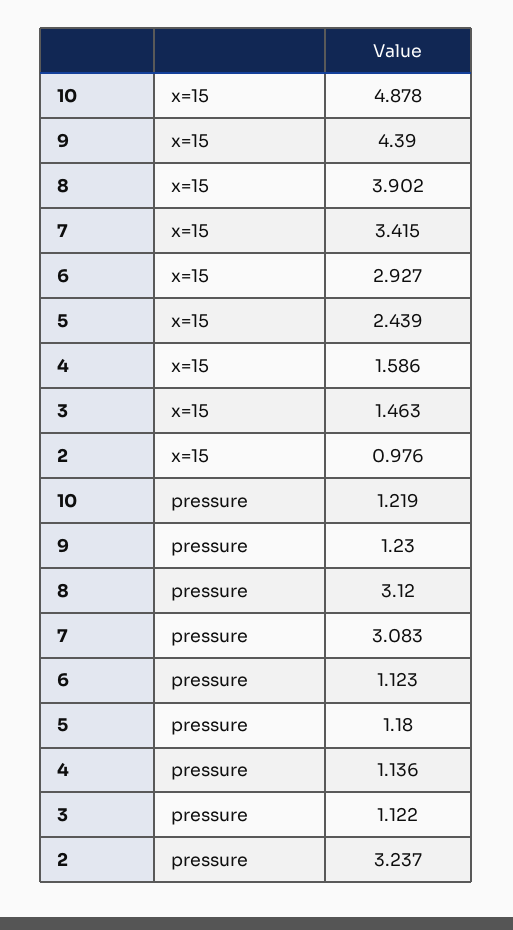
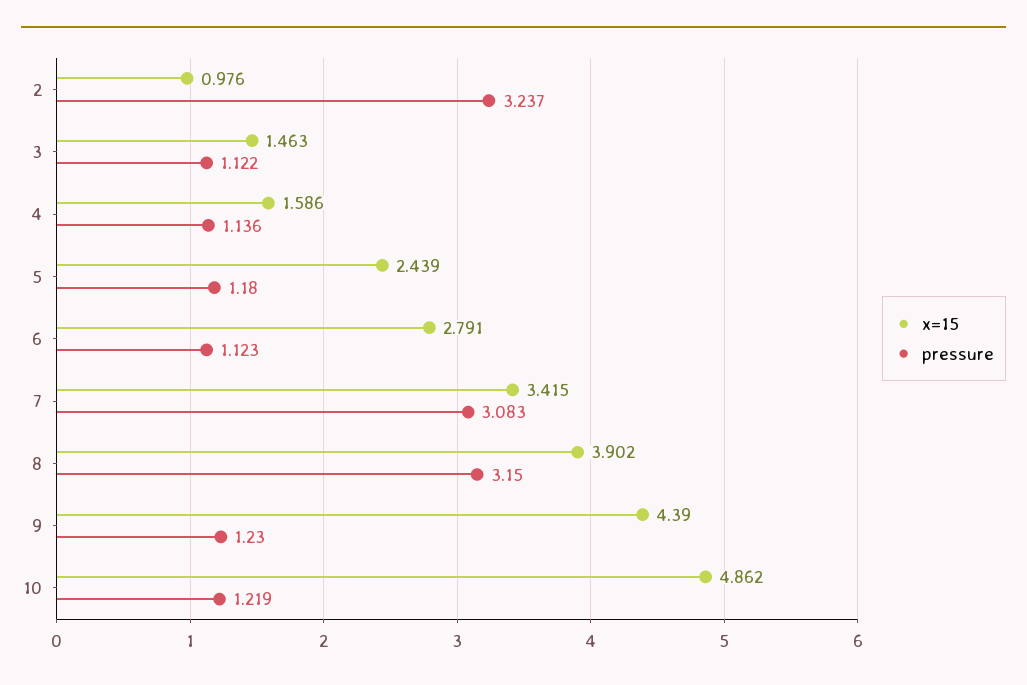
  {
    "x=15": {
-     "10": 4.878,
+     "10": 4.862,
      "9": 4.39,
      "8": 3.902,
      "7": 3.415,
-     "6": 2.927,
+     "6": 2.791,
      "5": 2.439,
      "4": 1.586,
      "3": 1.463,
      "2": 0.976
    },
    "pressure": {
      "10": 1.219,
      "9": 1.23,
-     "8": 3.12,
+     "8": 3.15,
      "7": 3.083,
      "6": 1.123,
      "5": 1.18,
      "4": 1.136,
      "3": 1.122,
      "2": 3.237
    }
  }

